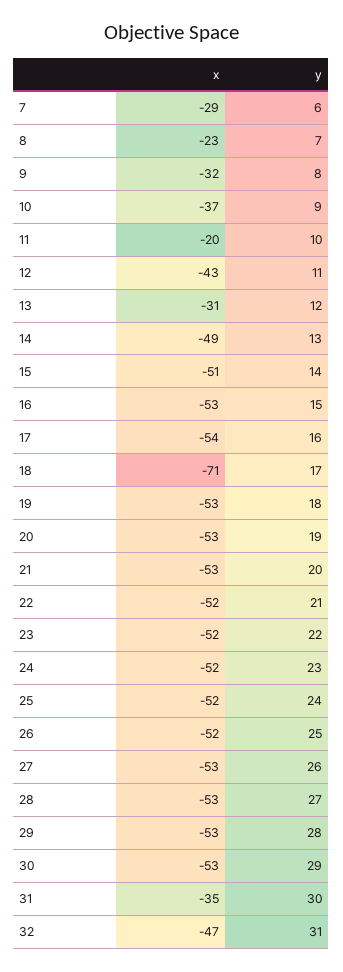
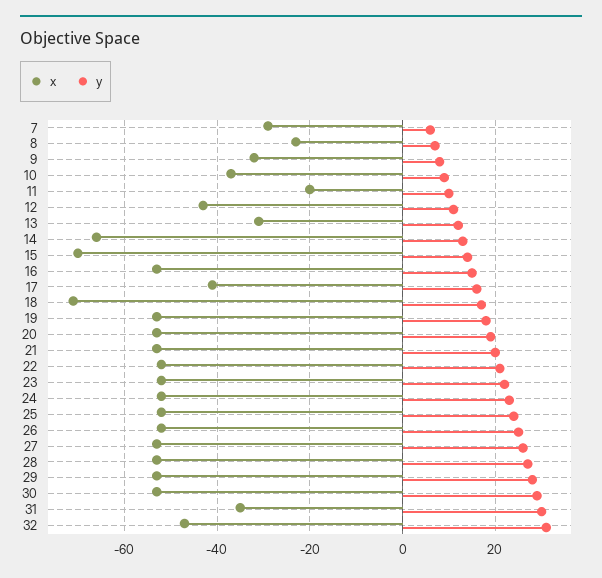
  {
    "x": {
      "7": -29,
      "8": -23,
      "9": -32,
      "10": -37,
      "11": -20,
      "12": -43,
      "13": -31,
-     "14": -49,
+     "14": -65,
-     "15": -51,
+     "15": -70,
      "16": -53,
-     "17": -54,
+     "17": -40,
      "18": -71,
      "19": -53,
      "20": -53,
      "21": -53,
      "22": -52,
      "23": -52,
      "24": -52,
      "25": -52,
      "26": -52,
      "27": -53,
      "28": -53,
      "29": -53,
      "30": -53,
      "31": -35,
      "32": -47
    },
    "y": {
      "7": 6,
      "8": 7,
      "9": 8,
      "10": 9,
      "11": 10,
      "12": 11,
      "13": 12,
      "14": 13,
      "15": 14,
      "16": 15,
      "17": 16,
      "18": 17,
      "19": 18,
      "20": 19,
      "21": 20,
      "22": 21,
      "23": 22,
      "24": 23,
      "25": 24,
      "26": 25,
      "27": 26,
      "28": 27,
      "29": 28,
      "30": 29,
      "31": 30,
      "32": 31
    }
  }

